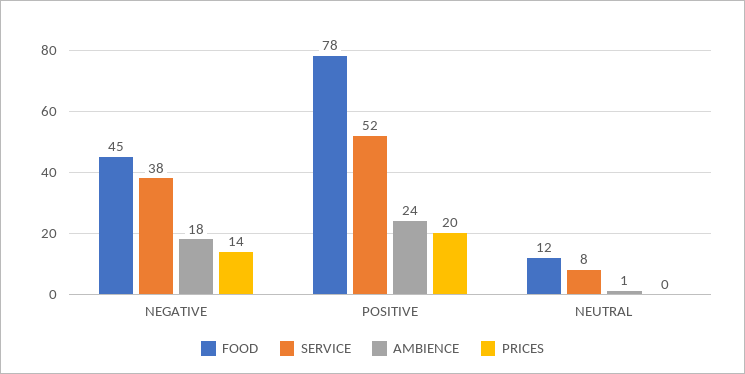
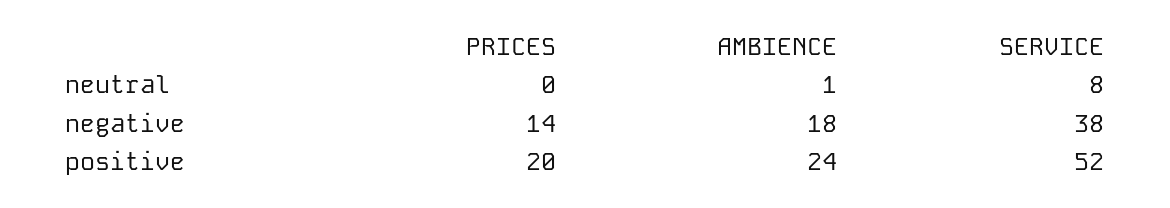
  {
-   "FOOD": {
-     "NEGATIVE": 45,
-     "POSITIVE": 78,
-     "NEUTRAL": 12
-   },
    "SERVICE": {
      "NEGATIVE": 38,
      "POSITIVE": 52,
      "NEUTRAL": 8
    },
    "AMBIENCE": {
      "NEGATIVE": 18,
      "POSITIVE": 24,
      "NEUTRAL": 1
    },
    "PRICES": {
      "NEGATIVE": 14,
      "POSITIVE": 20,
      "NEUTRAL": 0
    }
  }

